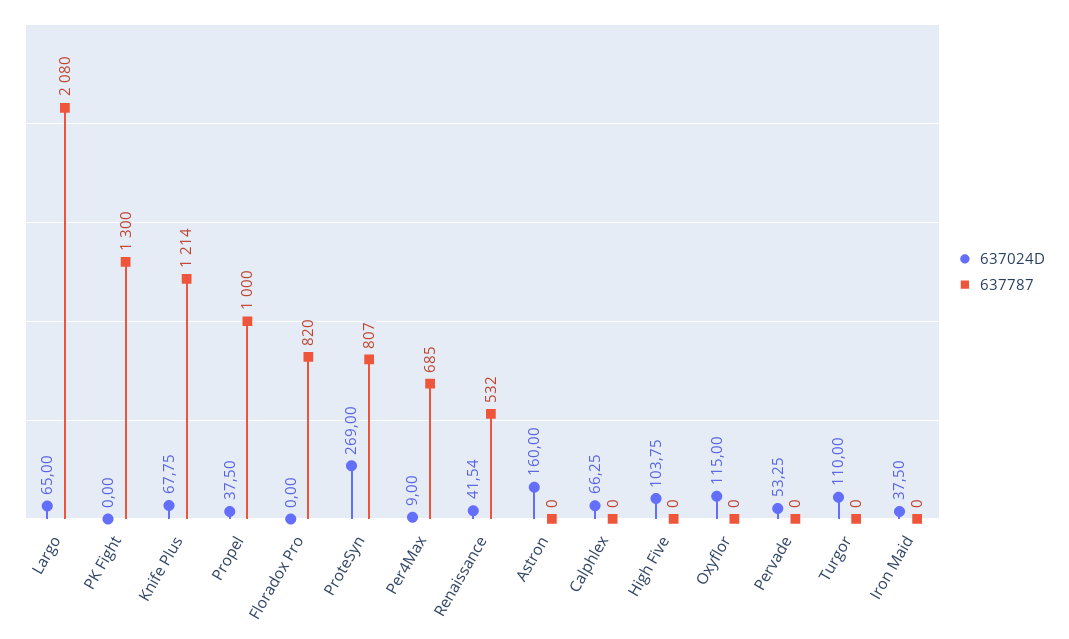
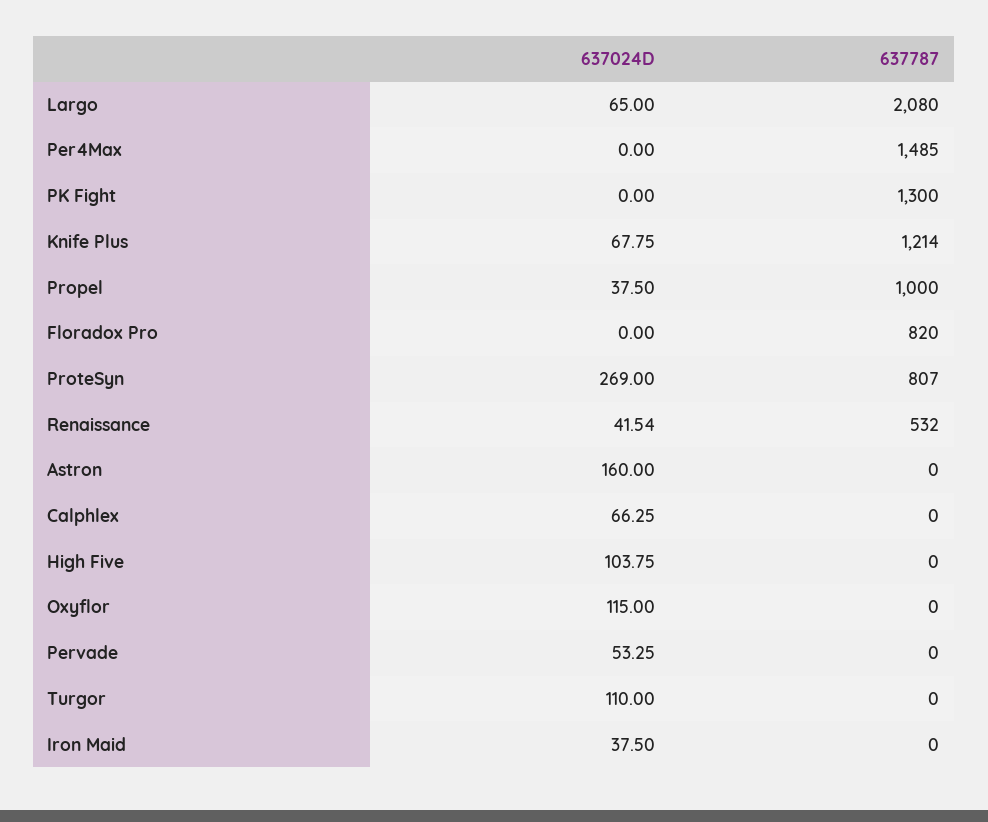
  {
    "637024D": {
      "Largo": 65,
      "PK Fight": 0,
      "Knife Plus": 67.75,
      "Propel": 37.5,
      "Floradox Pro": 0,
      "ProteSyn": 269,
-     "Per4Max": 9,
+     "Per4Max": 0,
      "Renaissance": 41.54,
      "Astron": 160,
      "Calphlex": 66.25,
      "High Five": 103.75,
      "Oxyflor": 115,
      "Pervade": 53.25,
      "Turgor": 110,
      "Iron Maid": 37.5
    },
    "637787": {
      "Largo": 2080,
      "PK Fight": 1300,
      "Knife Plus": 1214,
      "Propel": 1000,
      "Floradox Pro": 820,
      "ProteSyn": 807,
-     "Per4Max": 685,
+     "Per4Max": 1485,
      "Renaissance": 532,
      "Astron": 0,
      "Calphlex": 0,
      "High Five": 0,
      "Oxyflor": 0,
      "Pervade": 0,
      "Turgor": 0,
      "Iron Maid": 0
    }
  }

